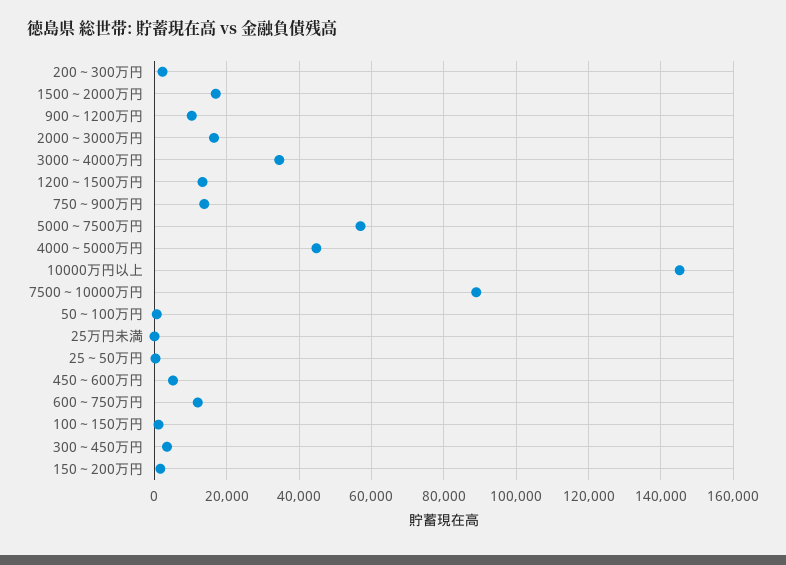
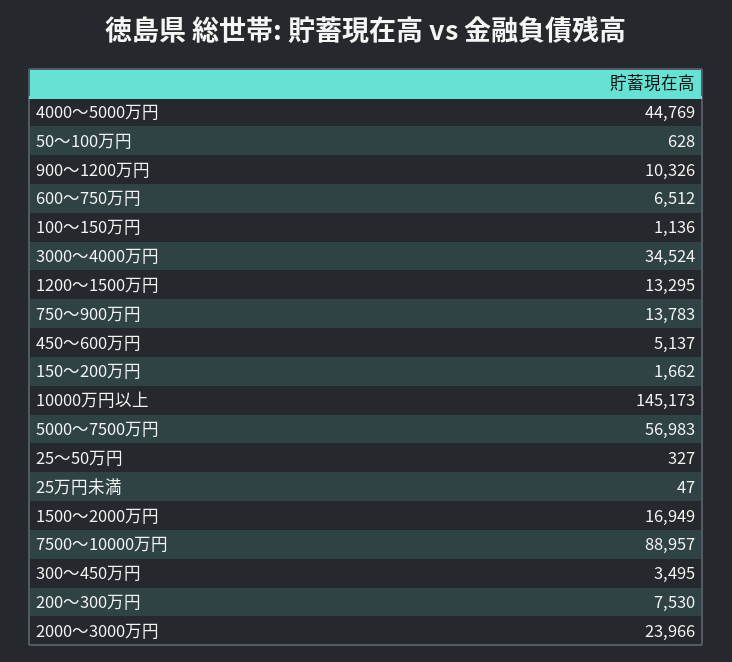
  {
-   "200～300万円": 2000,
+   "200～300万円": 7530,
    "1500～2000万円": 16949,
    "900～1200万円": 10326,
-   "2000～3000万円": 16000,
+   "2000～3000万円": 23966,
    "3000～4000万円": 34524,
    "1200～1500万円": 13295,
    "750～900万円": 13783,
    "5000～7500万円": 56983,
    "4000～5000万円": 44769,
    "10000万円以上": 145173,
    "7500～10000万円": 88957,
    "50～100万円": 628,
    "25万円未満": 47,
    "25～50万円": 327,
    "450～600万円": 5137,
-   "600～750万円": 12000,
+   "600～750万円": 6512,
    "100～150万円": 1136,
    "300～450万円": 3495,
    "150～200万円": 1662
  }

